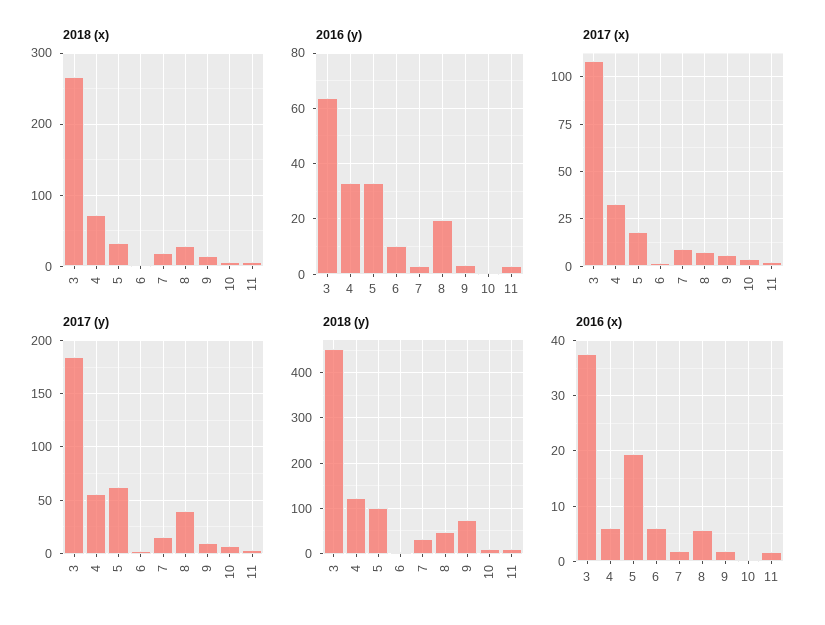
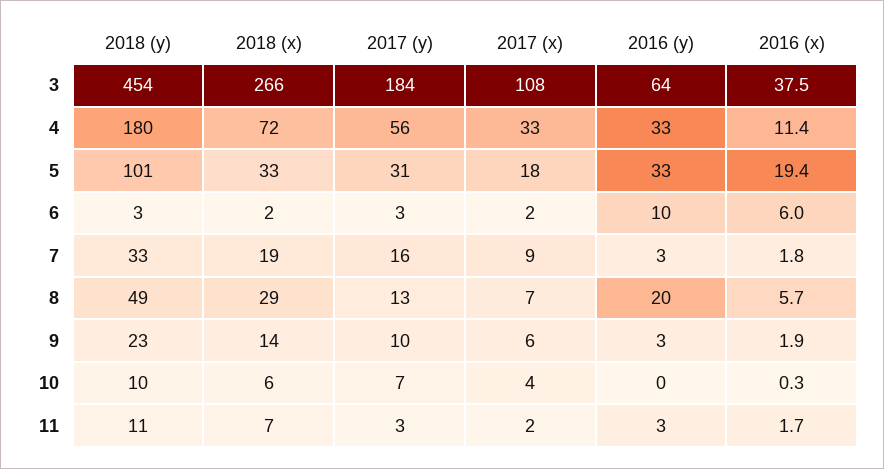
  {
    "2018 (x)": {
      "3": 266,
      "4": 72,
      "5": 33,
      "6": 2,
      "7": 19,
      "8": 29,
      "9": 14,
      "10": 6,
      "11": 7
    },
    "2016 (y)": {
      "3": 64,
      "4": 33,
      "5": 33,
      "6": 10,
      "7": 3,
      "8": 20,
      "9": 3,
      "10": 0,
      "11": 3
    },
    "2017 (x)": {
      "3": 108,
      "4": 33,
      "5": 18,
      "6": 2,
      "7": 9,
      "8": 7,
      "9": 6,
      "10": 4,
      "11": 2
    },
    "2017 (y)": {
      "3": 184,
      "4": 56,
-     "5": 60,
+     "5": 31,
      "6": 3,
      "7": 16,
-     "8": 40,
+     "8": 13,
      "9": 10,
      "10": 7,
      "11": 3
    },
    "2018 (y)": {
      "3": 454,
-     "4": 120,
+     "4": 180,
      "5": 101,
      "6": 3,
      "7": 33,
      "8": 49,
-     "9": 80,
+     "9": 23,
      "10": 10,
      "11": 11
    },
    "2016 (x)": {
      "3": 37.5,
-     "4": 6,
+     "4": 11.4,
      "5": 19.4,
      "6": 6,
      "7": 1.8,
      "8": 5.7,
      "9": 1.9,
      "10": 0.3,
      "11": 1.7
    }
  }

